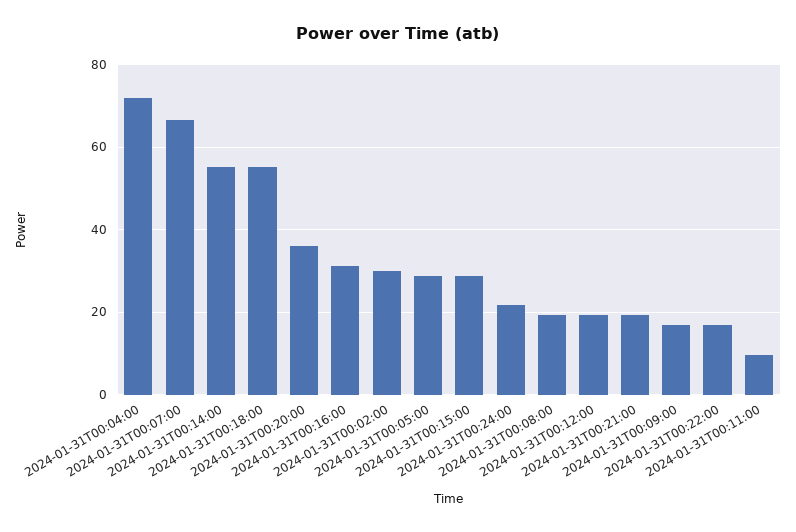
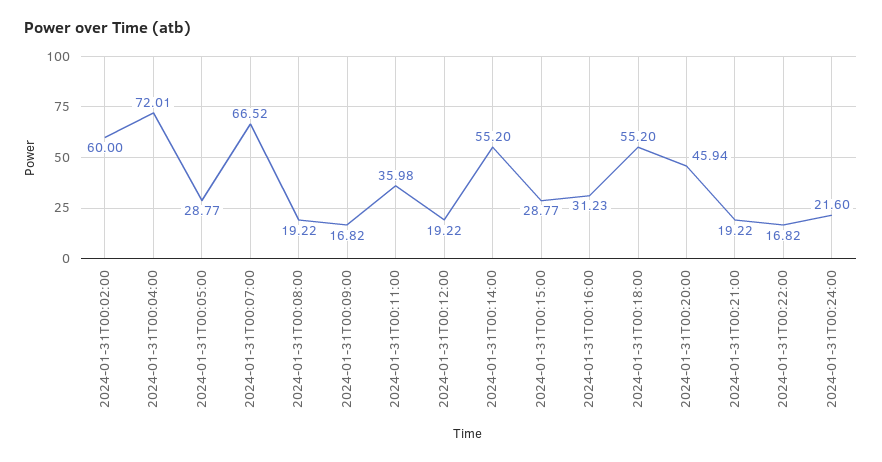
  {
    "2024-01-31T00:04:00": 72.01,
    "2024-01-31T00:07:00": 66.52,
    "2024-01-31T00:14:00": 55.2,
    "2024-01-31T00:18:00": 55.2,
-   "2024-01-31T00:20:00": 36,
+   "2024-01-31T00:20:00": 45.94,
    "2024-01-31T00:16:00": 31.23,
-   "2024-01-31T00:02:00": 30,
+   "2024-01-31T00:02:00": 60,
    "2024-01-31T00:05:00": 28.77,
    "2024-01-31T00:15:00": 28.77,
    "2024-01-31T00:24:00": 21.6,
    "2024-01-31T00:08:00": 19.22,
    "2024-01-31T00:12:00": 19.22,
    "2024-01-31T00:21:00": 19.22,
    "2024-01-31T00:09:00": 16.82,
    "2024-01-31T00:22:00": 16.82,
-   "2024-01-31T00:11:00": 10
+   "2024-01-31T00:11:00": 35.98
  }

